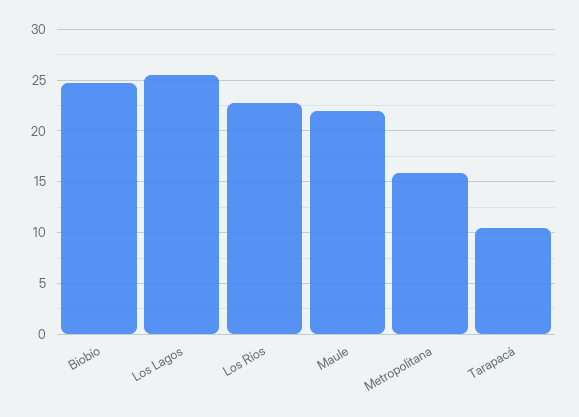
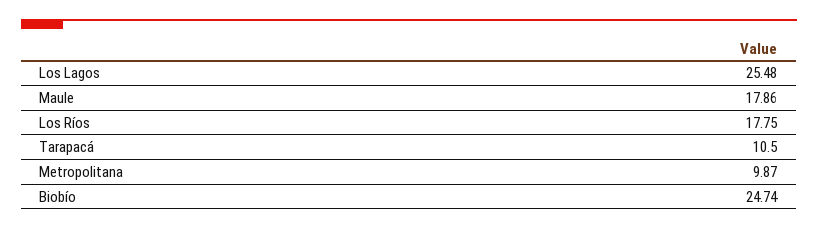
  {
    "Biobío": 24.74,
    "Los Lagos": 25.48,
-   "Los Ríos": 23,
+   "Los Ríos": 17.75,
-   "Maule": 22,
+   "Maule": 17.86,
-   "Metropolitana": 16,
+   "Metropolitana": 9.87,
    "Tarapacá": 10.5
  }

